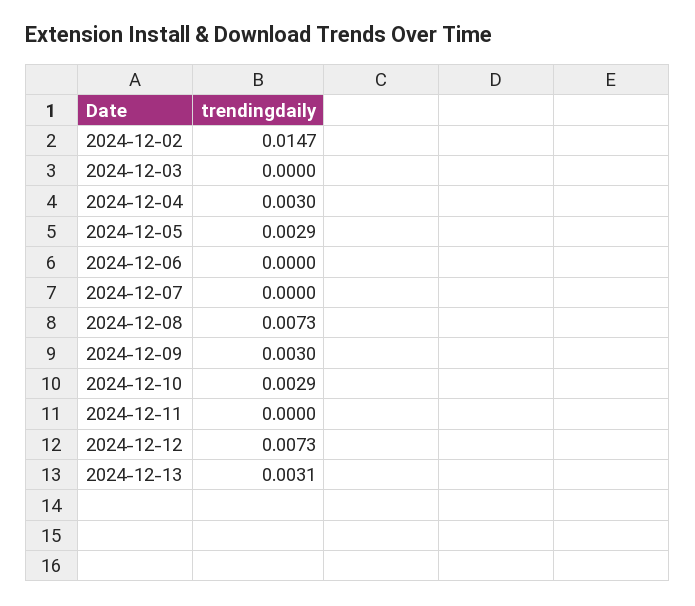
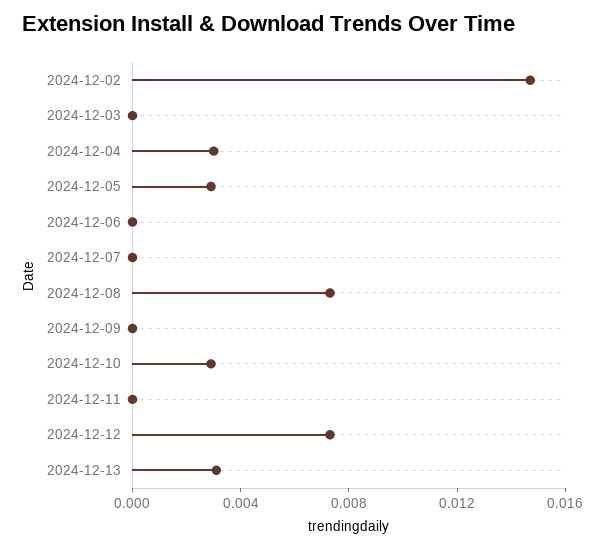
  {
    "2024-12-02": 0.0147,
    "2024-12-03": 0,
    "2024-12-04": 0.003,
    "2024-12-05": 0.0029,
    "2024-12-06": 0,
    "2024-12-07": 0,
    "2024-12-08": 0.0073,
-   "2024-12-09": 0.003,
+   "2024-12-09": 0,
    "2024-12-10": 0.0029,
    "2024-12-11": 0,
    "2024-12-12": 0.0073,
    "2024-12-13": 0.0031
  }

